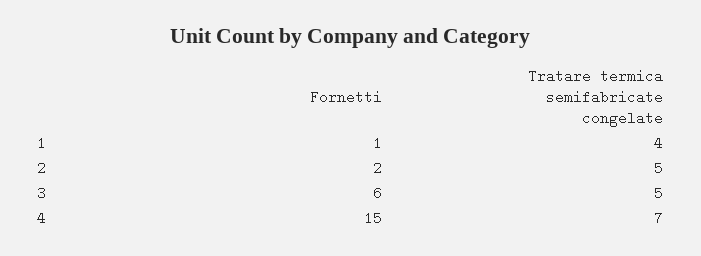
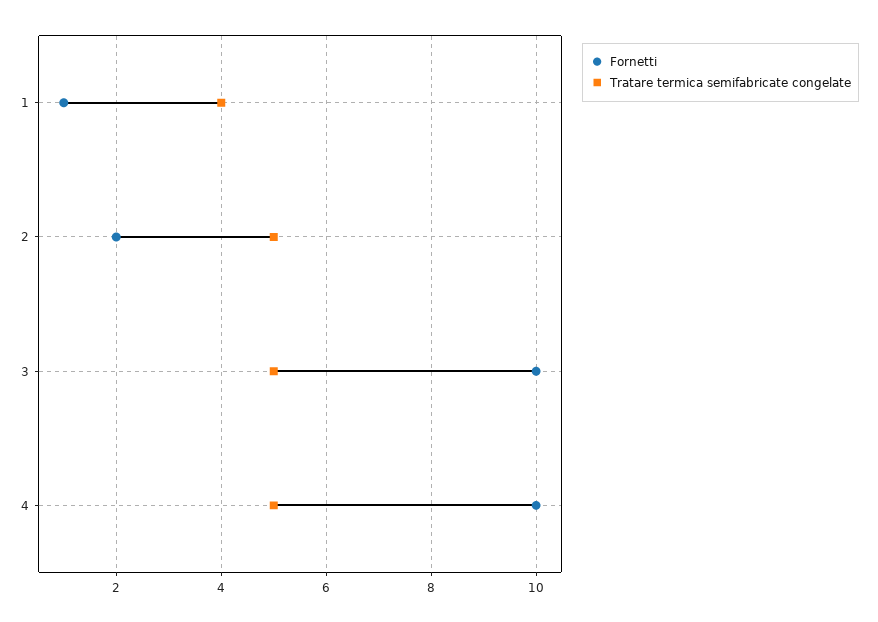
  {
    "Fornetti": {
      "1": 1,
      "2": 2,
-     "3": 6,
+     "3": 10,
-     "4": 15
+     "4": 10
    },
    "Tratare termica semifabricate congelate": {
      "1": 4,
      "2": 5,
      "3": 5,
-     "4": 7
+     "4": 5
    }
  }

